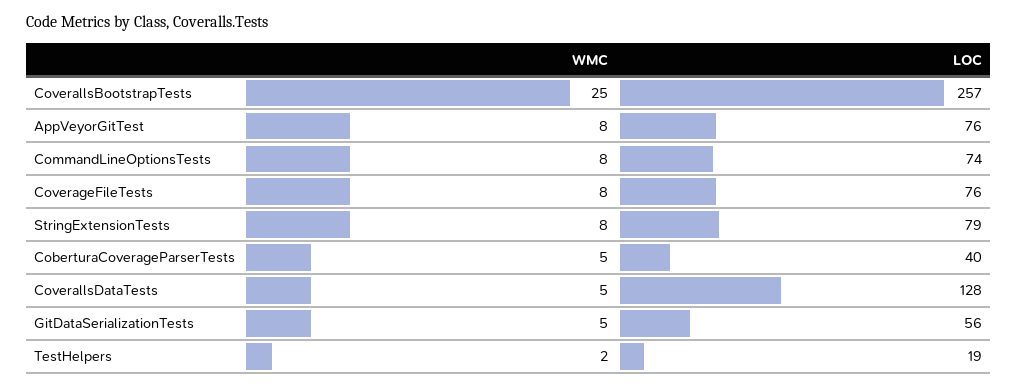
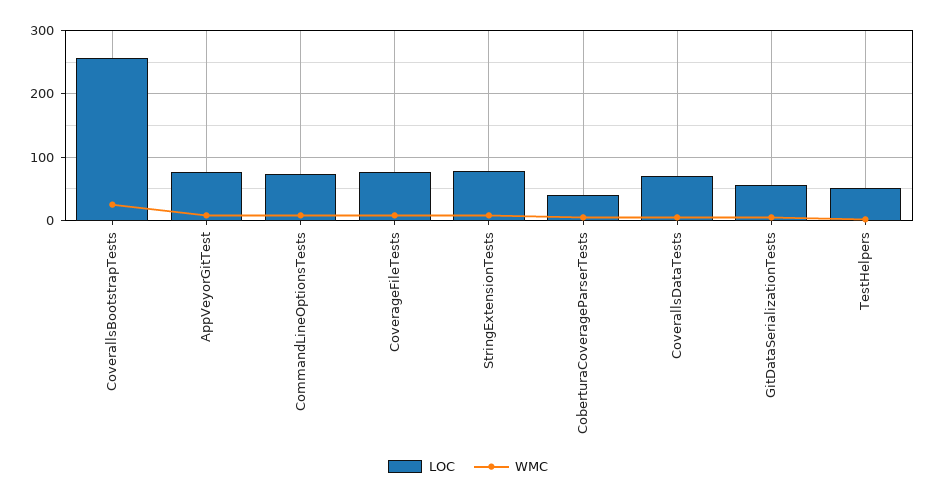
  {
    "WMC": {
      "CoverallsBootstrapTests": 25,
      "AppVeyorGitTest": 8,
      "CommandLineOptionsTests": 8,
      "CoverageFileTests": 8,
      "StringExtensionTests": 8,
      "CoberturaCoverageParserTests": 5,
      "CoverallsDataTests": 5,
      "GitDataSerializationTests": 5,
      "TestHelpers": 2
    },
    "LOC": {
      "CoverallsBootstrapTests": 257,
      "AppVeyorGitTest": 76,
      "CommandLineOptionsTests": 74,
      "CoverageFileTests": 76,
      "StringExtensionTests": 79,
      "CoberturaCoverageParserTests": 40,
-     "CoverallsDataTests": 128,
+     "CoverallsDataTests": 70,
      "GitDataSerializationTests": 56,
-     "TestHelpers": 19
+     "TestHelpers": 50
    }
  }

